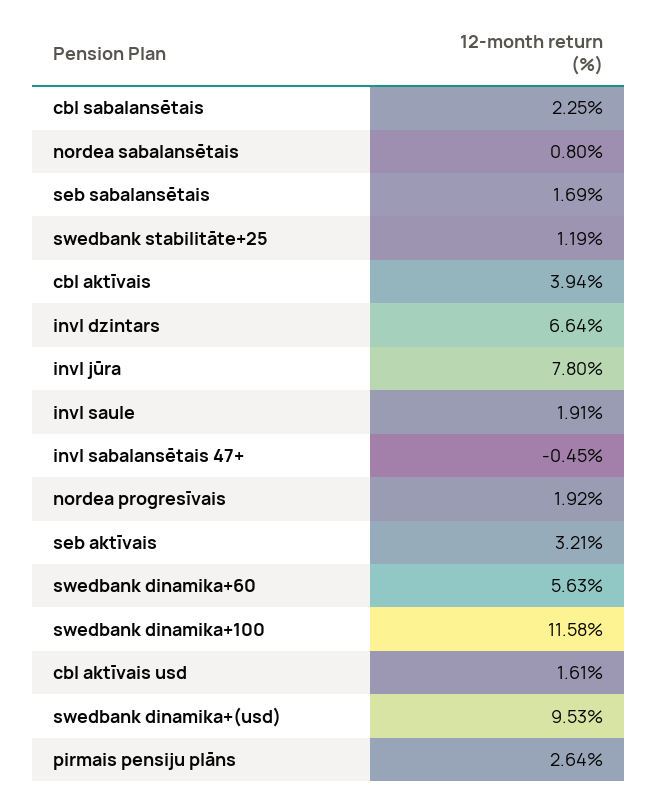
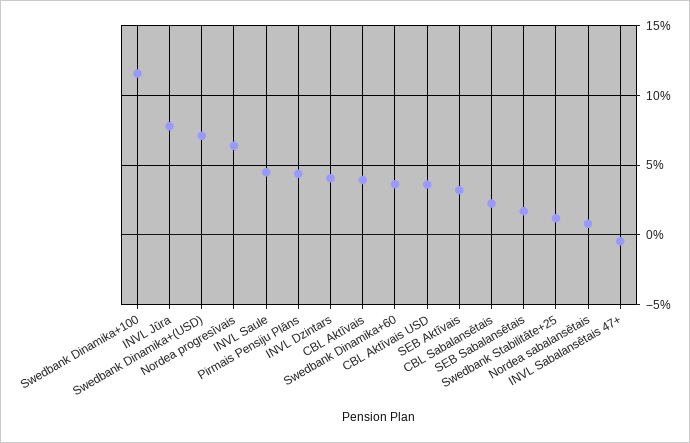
  {
    "cbl sabalansētais": 2.25,
    "nordea sabalansētais": 0.8,
    "seb sabalansētais": 1.69,
    "swedbank stabilitāte+25": 1.19,
    "cbl aktīvais": 3.94,
-   "invl dzintars": 6.64,
+   "invl dzintars": 4,
    "invl jūra": 7.8,
-   "invl saule": 1.91,
+   "invl saule": 4.5,
    "invl sabalansētais 47+": -0.45,
-   "nordea progresīvais": 1.92,
+   "nordea progresīvais": 6.5,
    "seb aktīvais": 3.21,
-   "swedbank dinamika+60": 5.63,
+   "swedbank dinamika+60": 3.5,
    "swedbank dinamika+100": 11.58,
-   "cbl aktīvais usd": 1.61,
+   "cbl aktīvais usd": 3.5,
-   "swedbank dinamika+(usd)": 9.53,
+   "swedbank dinamika+(usd)": 7,
-   "pirmais pensiju plāns": 2.64
+   "pirmais pensiju plāns": 4.5
  }

